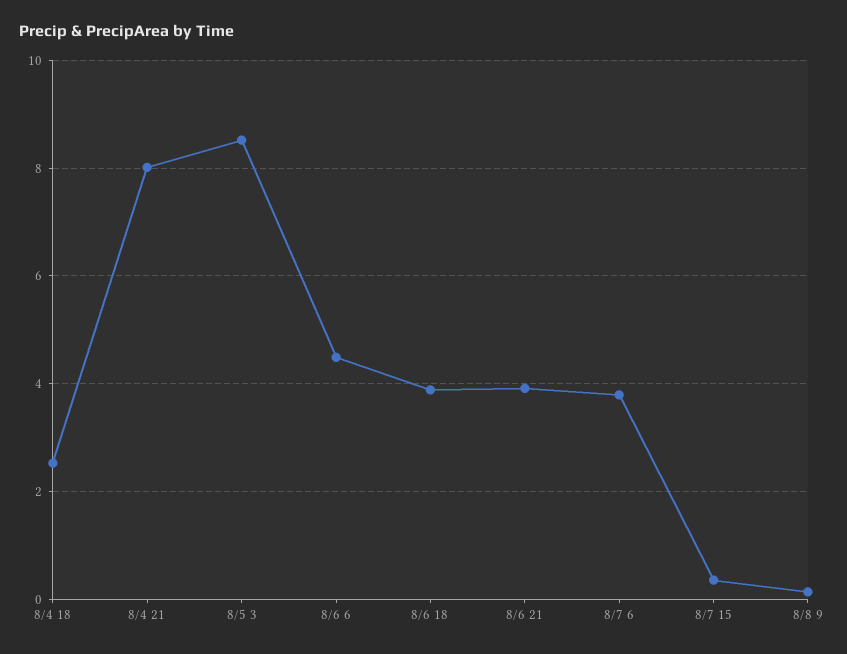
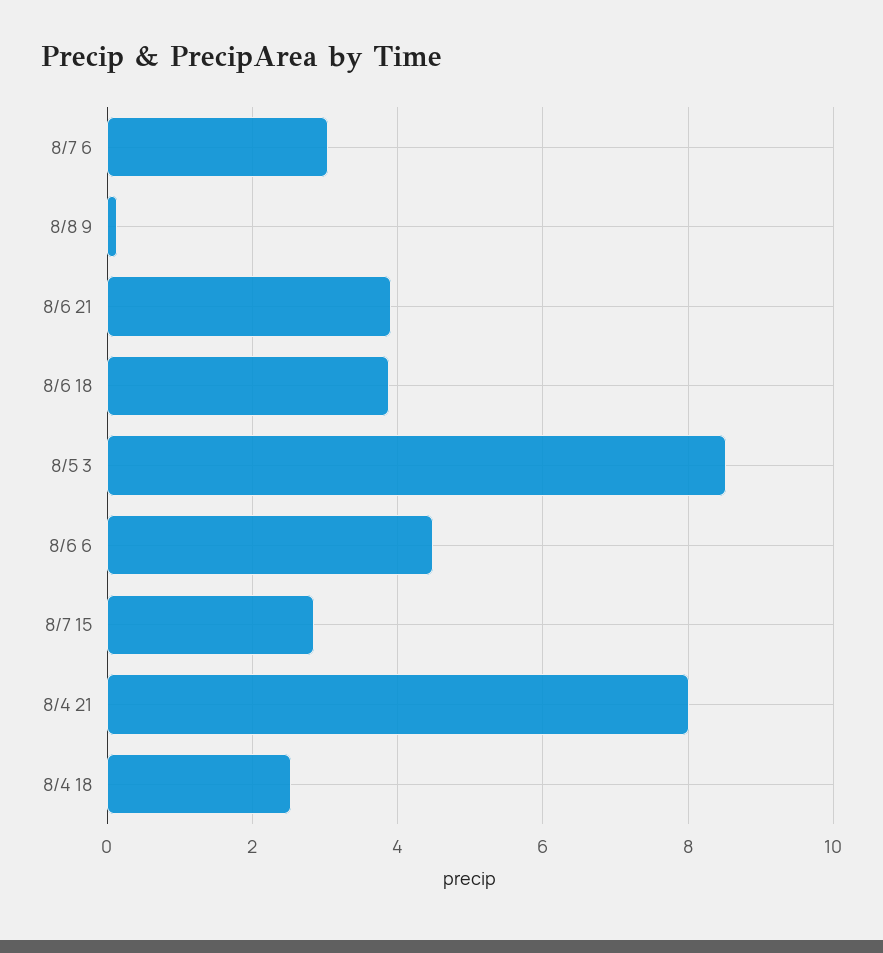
  {
    "8/4 18": 2.6,
    "8/4 21": 8,
    "8/5 3": 8.6,
    "8/6 6": 4.4,
    "8/6 18": 3.8,
    "8/6 21": 4,
-   "8/7 6": 3.8,
+   "8/7 6": 3,
-   "8/7 15": 0.4,
+   "8/7 15": 2.8,
    "8/8 9": 0.2
  }

